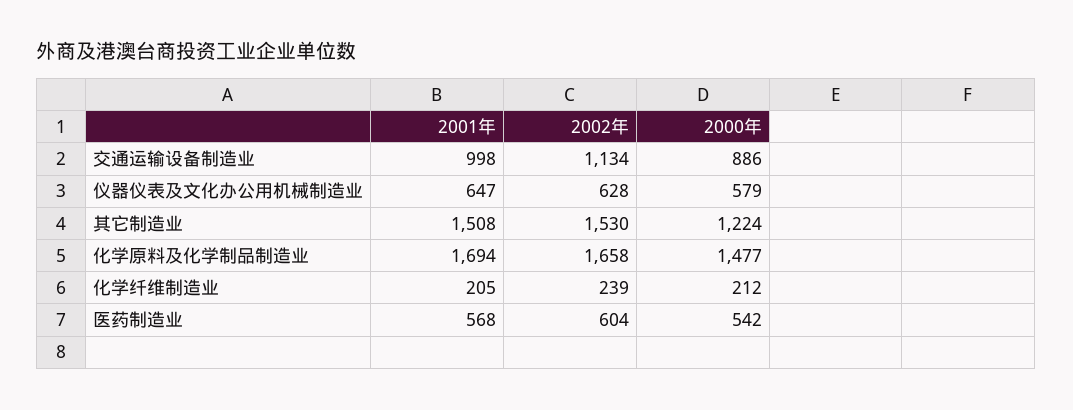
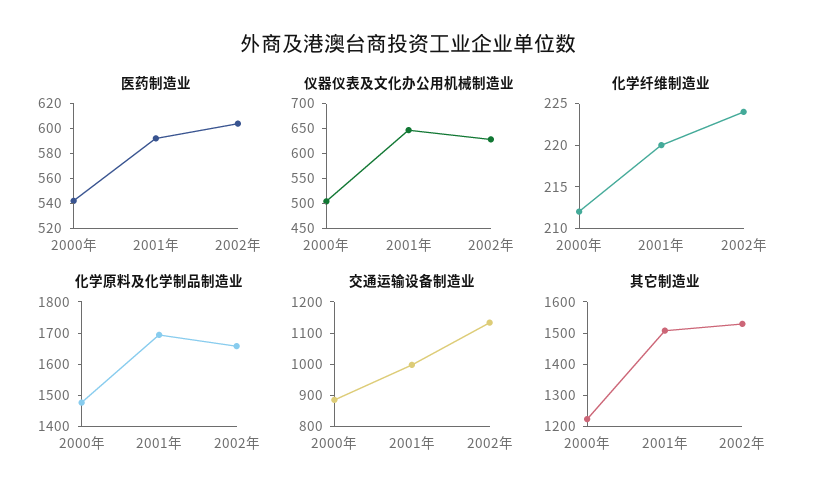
  {
    "交通运输设备制造业": {
      "2001年": 998,
      "2002年": 1134,
      "2000年": 886
    },
    "仪器仪表及文化办公用机械制造业": {
      "2001年": 647,
      "2002年": 628,
-     "2000年": 579
+     "2000年": 500
    },
    "其它制造业": {
      "2001年": 1508,
      "2002年": 1530,
      "2000年": 1224
    },
    "化学原料及化学制品制造业": {
      "2001年": 1694,
      "2002年": 1658,
      "2000年": 1477
    },
    "化学纤维制造业": {
-     "2001年": 205,
+     "2001年": 220,
-     "2002年": 239,
+     "2002年": 224,
      "2000年": 212
    },
    "医药制造业": {
-     "2001年": 568,
+     "2001年": 590,
      "2002年": 604,
      "2000年": 542
    }
  }

